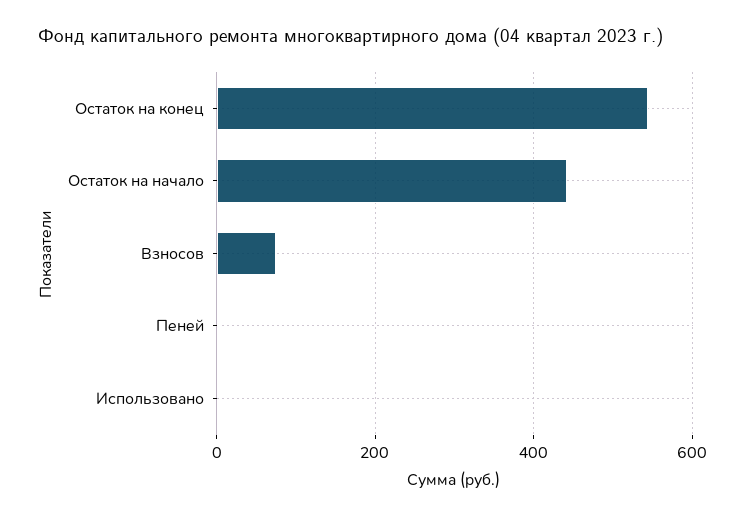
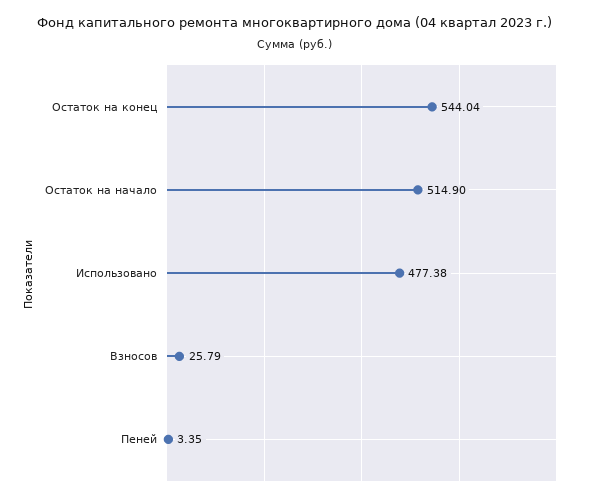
  {
    "Остаток на конец": 544.04,
-   "Остаток на начало": 440,
+   "Остаток на начало": 514.9,
-   "Взносов": 80,
+   "Взносов": 25.79,
    "Пеней": 3.35,
-   "Использовано": 0
+   "Использовано": 477.38
  }

